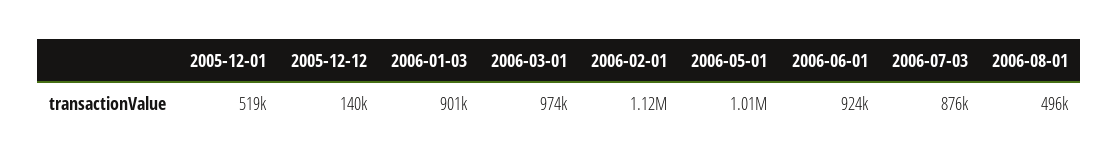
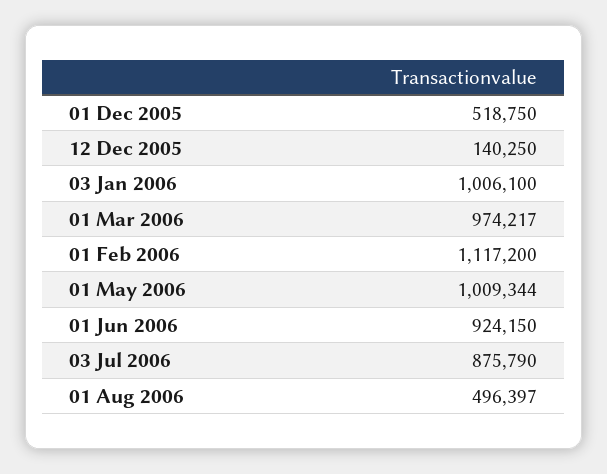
  {
    "2005-12-01": 518750,
    "2005-12-12": 140250,
-   "2006-01-03": 901000,
+   "2006-01-03": 1006100,
    "2006-03-01": 974217,
    "2006-02-01": 1117200,
    "2006-05-01": 1009344,
    "2006-06-01": 924150,
    "2006-07-03": 875790,
    "2006-08-01": 496397
  }

